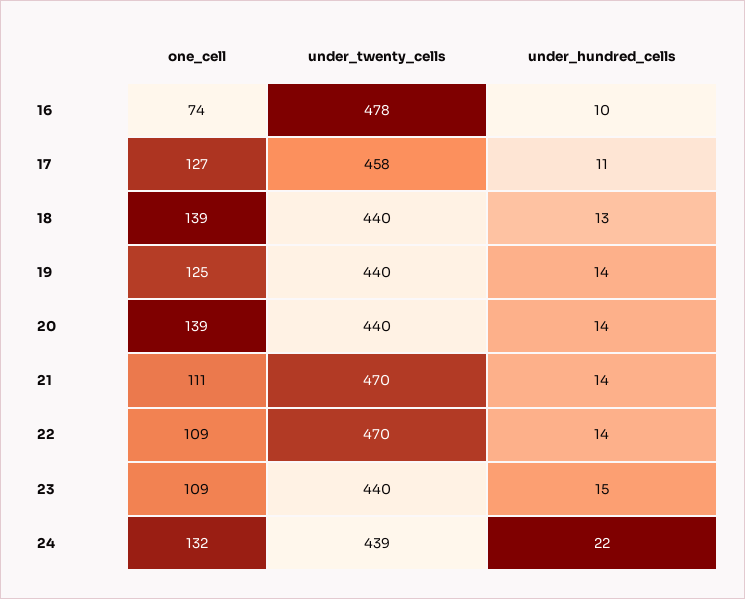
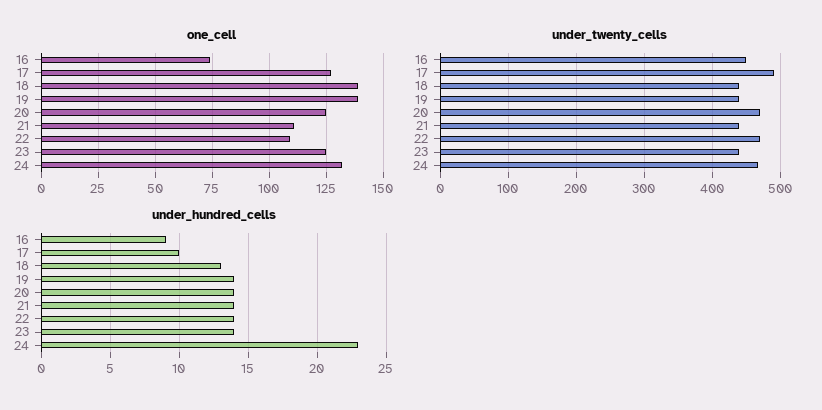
  {
    "one_cell": {
      "16": 74,
      "17": 127,
      "18": 139,
-     "19": 125,
+     "19": 140,
-     "20": 139,
+     "20": 125,
      "21": 111,
      "22": 109,
-     "23": 109,
+     "23": 125,
      "24": 132
    },
    "under_twenty_cells": {
-     "16": 478,
+     "16": 450,
-     "17": 458,
+     "17": 490,
      "18": 440,
      "19": 440,
-     "20": 440,
+     "20": 470,
-     "21": 470,
+     "21": 440,
      "22": 470,
      "23": 440,
-     "24": 439
+     "24": 470
    },
    "under_hundred_cells": {
-     "16": 10,
+     "16": 9,
-     "17": 11,
+     "17": 10,
      "18": 13,
      "19": 14,
      "20": 14,
      "21": 14,
      "22": 14,
-     "23": 15,
+     "23": 14,
-     "24": 22
+     "24": 23
    }
  }

